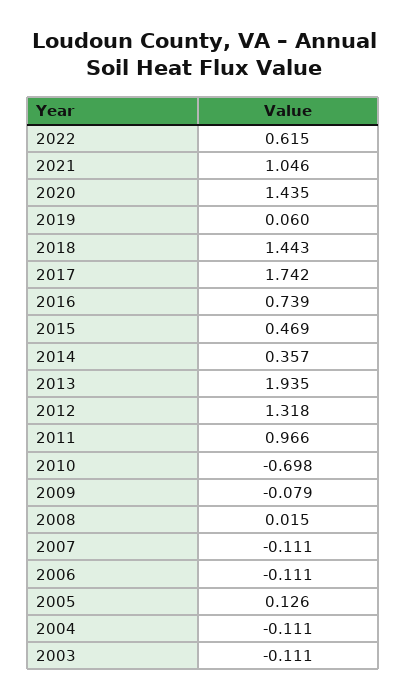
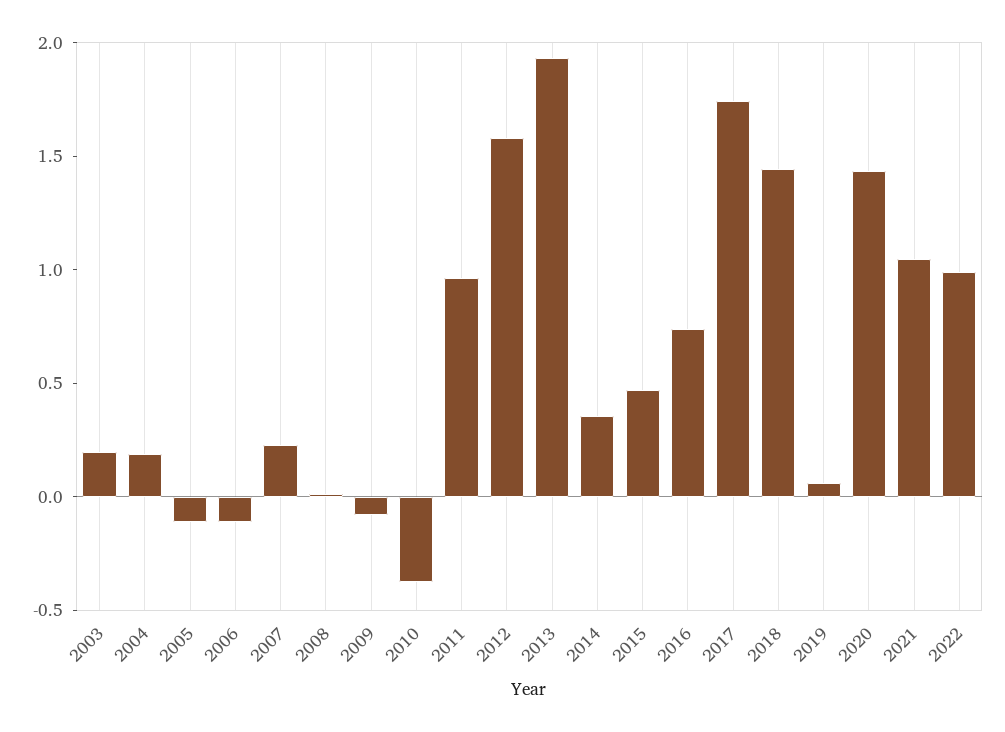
  {
-   "2022": 0.615,
+   "2022": 1,
    "2021": 1.046,
    "2020": 1.435,
    "2019": 0.06,
    "2018": 1.443,
    "2017": 1.742,
    "2016": 0.739,
    "2015": 0.469,
    "2014": 0.357,
    "2013": 1.935,
-   "2012": 1.318,
+   "2012": 1.6,
    "2011": 0.966,
-   "2010": -0.698,
+   "2010": -0.4,
    "2009": -0.079,
    "2008": 0.015,
-   "2007": -0.111,
+   "2007": 0.2,
    "2006": -0.111,
-   "2005": 0.126,
+   "2005": -0.1,
-   "2004": -0.111,
+   "2004": 0.2,
-   "2003": -0.111
+   "2003": 0.2
  }

